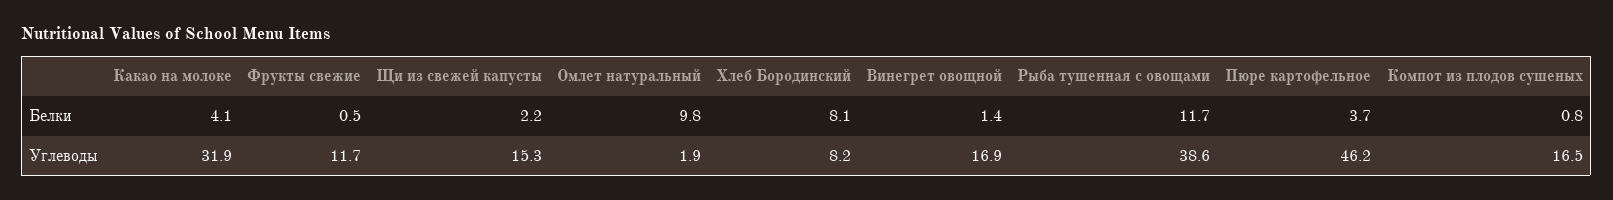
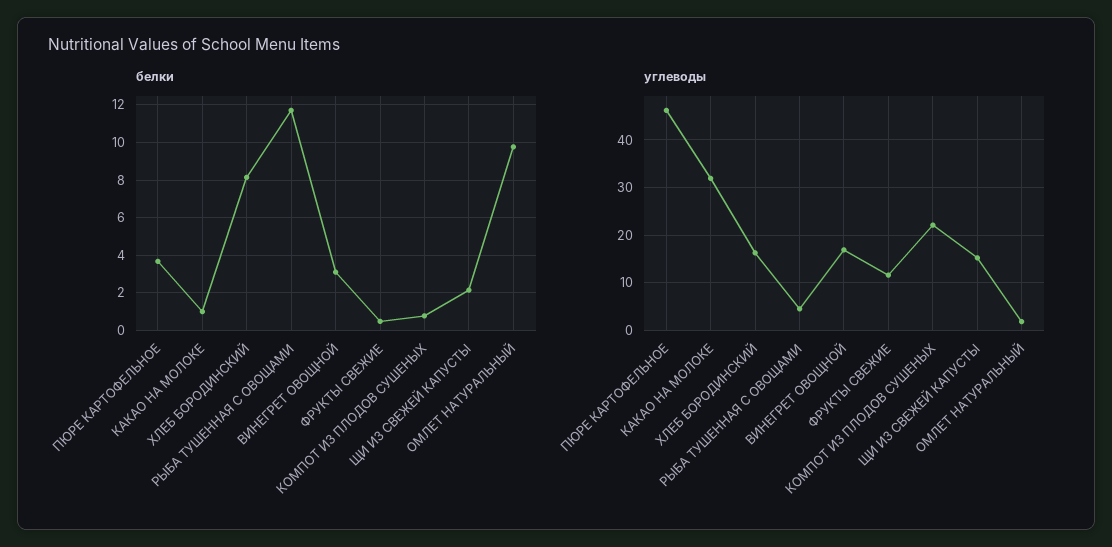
  {
    "Белки": {
-     "Какао на молоке": 4.1,
+     "Какао на молоке": 1,
      "Фрукты свежие": 0.5,
      "Щи из свежей капусты": 2.2,
      "Омлет натуральный": 9.8,
      "Хлеб Бородинский": 8.1,
-     "Винегрет овощной": 1.4,
+     "Винегрет овощной": 3,
      "Рыба тушенная с овощами": 11.7,
      "Пюре картофельное": 3.7,
      "Компот из плодов сушеных": 0.8
    },
    "Углеводы": {
      "Какао на молоке": 31.9,
      "Фрукты свежие": 11.7,
      "Щи из свежей капусты": 15.3,
      "Омлет натуральный": 1.9,
-     "Хлеб Бородинский": 8.2,
+     "Хлеб Бородинский": 16,
      "Винегрет овощной": 16.9,
-     "Рыба тушенная с овощами": 38.6,
+     "Рыба тушенная с овощами": 4,
      "Пюре картофельное": 46.2,
-     "Компот из плодов сушеных": 16.5
+     "Компот из плодов сушеных": 22
    }
  }

